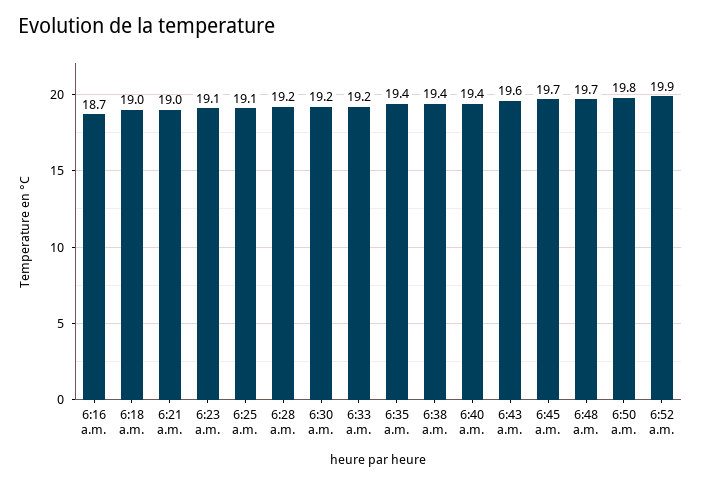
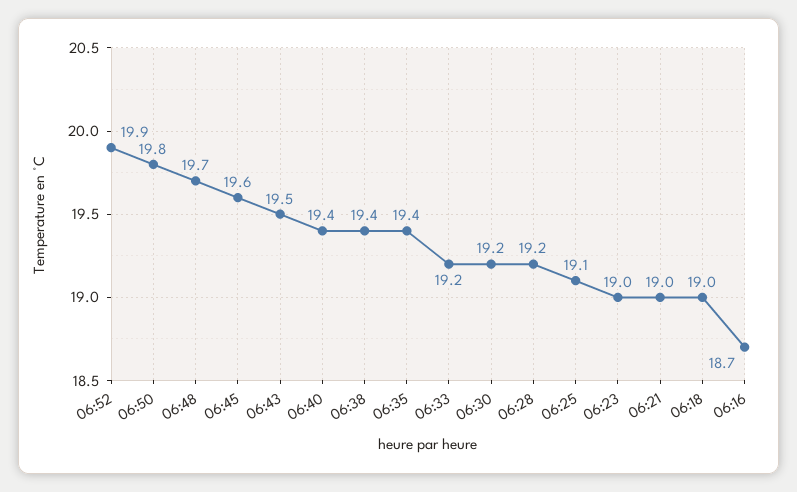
  {
    "6:16 a.m.": 18.7,
    "6:18 a.m.": 19,
    "6:21 a.m.": 19,
-   "6:23 a.m.": 19.1,
+   "6:23 a.m.": 19,
    "6:25 a.m.": 19.1,
    "6:28 a.m.": 19.2,
    "6:30 a.m.": 19.2,
    "6:33 a.m.": 19.2,
    "6:35 a.m.": 19.4,
    "6:38 a.m.": 19.4,
    "6:40 a.m.": 19.4,
-   "6:43 a.m.": 19.6,
+   "6:43 a.m.": 19.5,
-   "6:45 a.m.": 19.7,
+   "6:45 a.m.": 19.6,
    "6:48 a.m.": 19.7,
    "6:50 a.m.": 19.8,
    "6:52 a.m.": 19.9
  }

